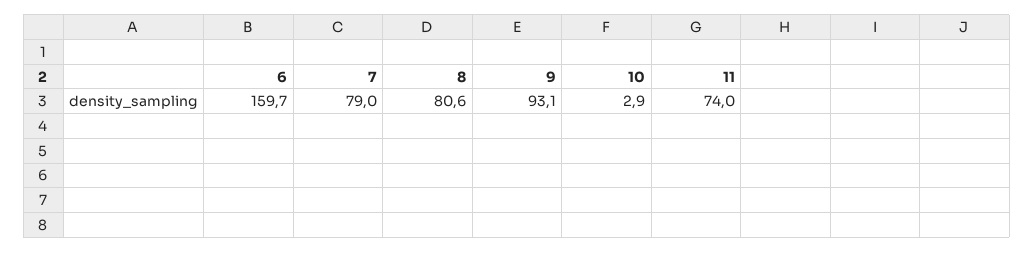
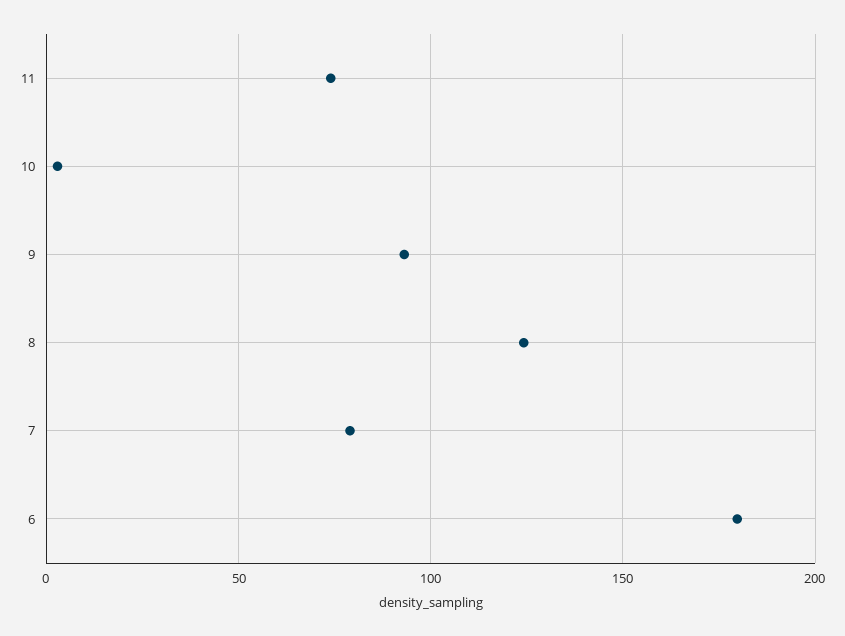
  {
-   "6": 159.7,
+   "6": 180,
    "7": 79,
-   "8": 80.6,
+   "8": 125,
    "9": 93.1,
    "10": 2.9,
    "11": 74
  }

